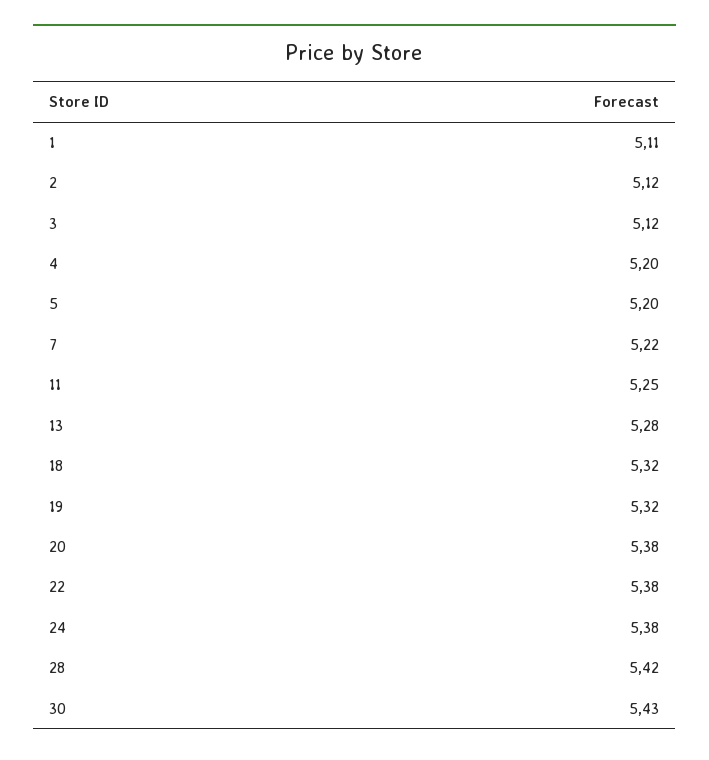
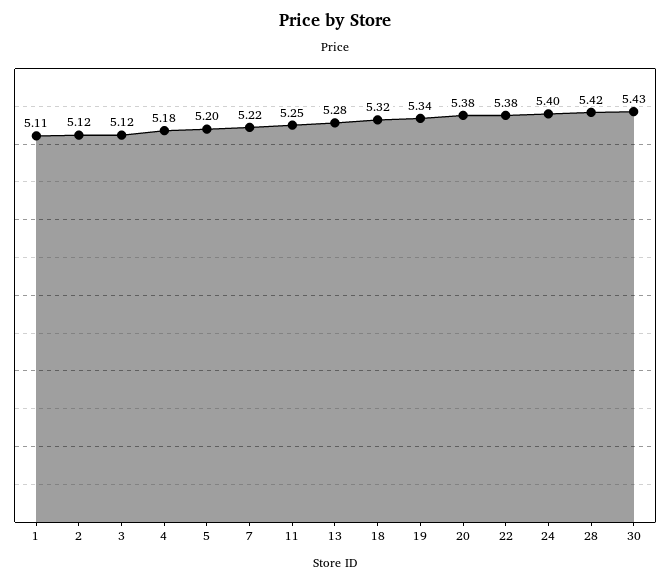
  {
    "1": 5.11,
    "2": 5.12,
    "3": 5.12,
-   "4": 5.2,
+   "4": 5.18,
    "5": 5.2,
    "7": 5.22,
    "11": 5.25,
    "13": 5.28,
    "18": 5.32,
-   "19": 5.32,
+   "19": 5.34,
    "20": 5.38,
    "22": 5.38,
-   "24": 5.38,
+   "24": 5.4,
    "28": 5.42,
    "30": 5.43
  }

